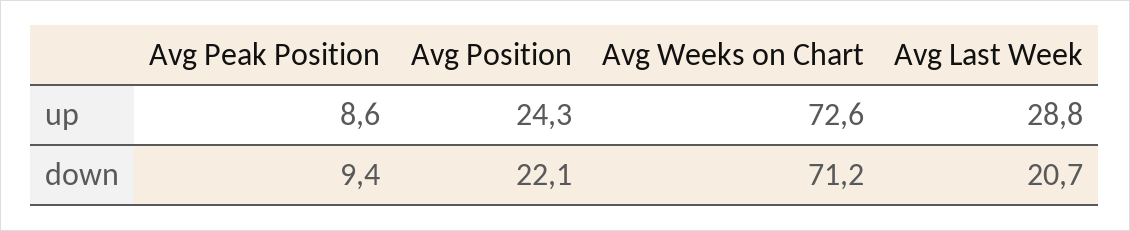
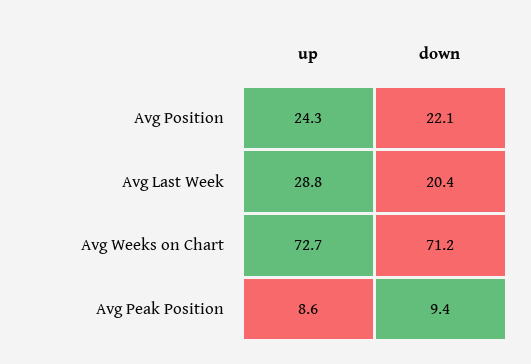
  {
    "Avg Peak Position": {
      "up": 8.6,
      "down": 9.4
    },
    "Avg Position": {
      "up": 24.3,
      "down": 22.1
    },
    "Avg Weeks on Chart": {
-     "up": 72.6,
+     "up": 72.7,
      "down": 71.2
    },
    "Avg Last Week": {
      "up": 28.8,
-     "down": 20.7
+     "down": 20.4
    }
  }

